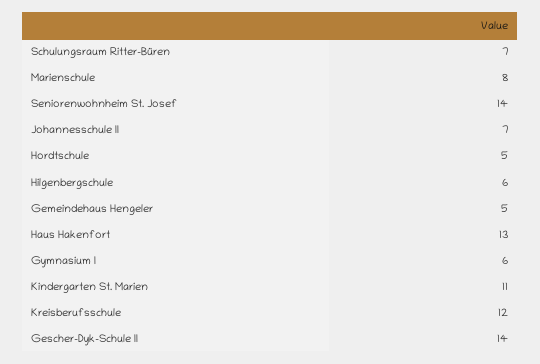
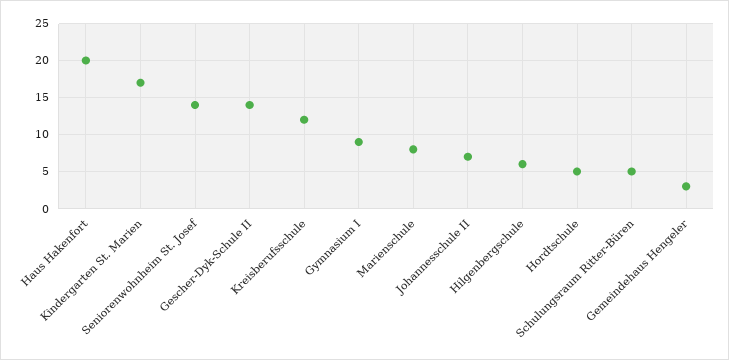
  {
-   "Schulungsraum Ritter-Büren": 7,
+   "Schulungsraum Ritter-Büren": 5,
    "Marienschule": 8,
    "Seniorenwohnheim St. Josef": 14,
    "Johannesschule II": 7,
    "Hordtschule": 5,
    "Hilgenbergschule": 6,
-   "Gemeindehaus Hengeler": 5,
+   "Gemeindehaus Hengeler": 3,
-   "Haus Hakenfort": 13,
+   "Haus Hakenfort": 20,
-   "Gymnasium I": 6,
+   "Gymnasium I": 9,
-   "Kindergarten St. Marien": 11,
+   "Kindergarten St. Marien": 17,
    "Kreisberufsschule": 12,
    "Gescher-Dyk-Schule II": 14
  }

